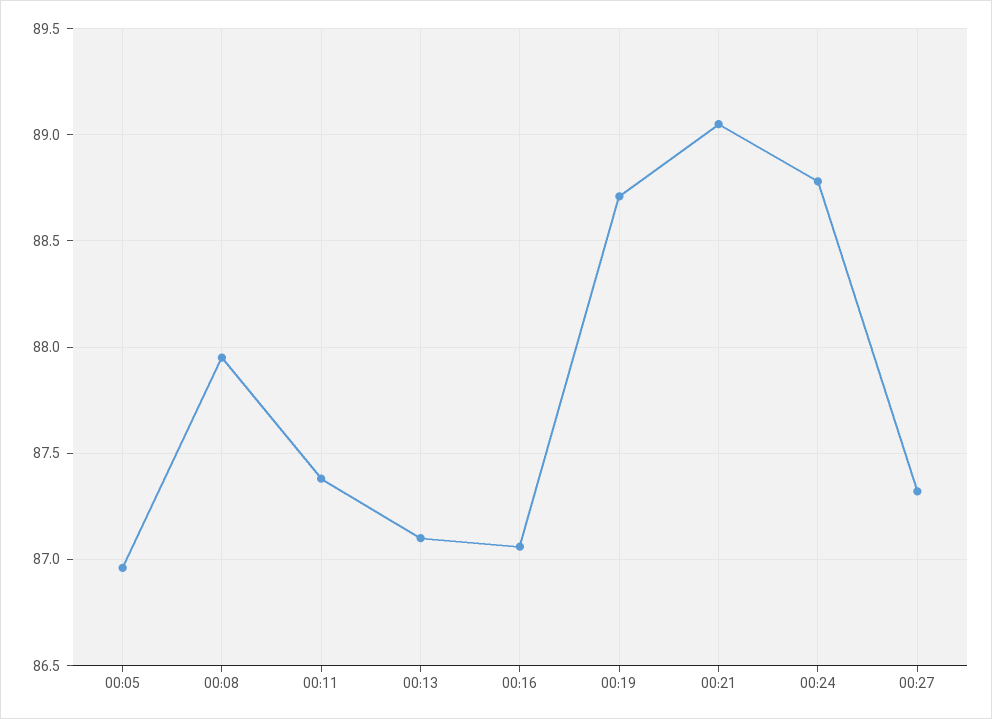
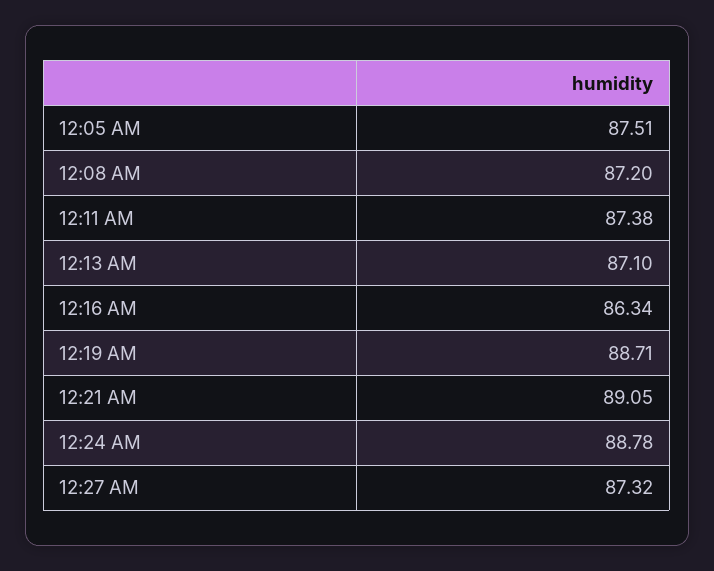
  {
-   "00:05": 86.95,
+   "00:05": 87.51,
-   "00:08": 87.95,
+   "00:08": 87.2,
    "00:11": 87.38,
    "00:13": 87.1,
-   "00:16": 87.05,
+   "00:16": 86.34,
    "00:19": 88.71,
    "00:21": 89.05,
    "00:24": 88.78,
    "00:27": 87.32
  }

